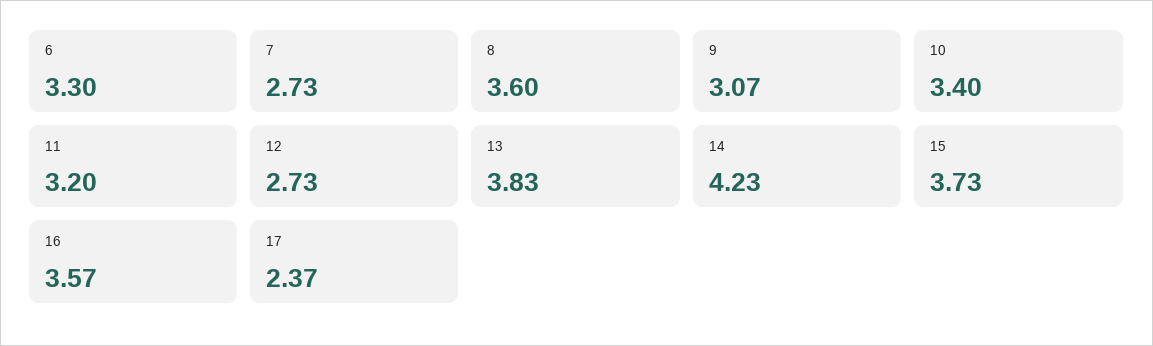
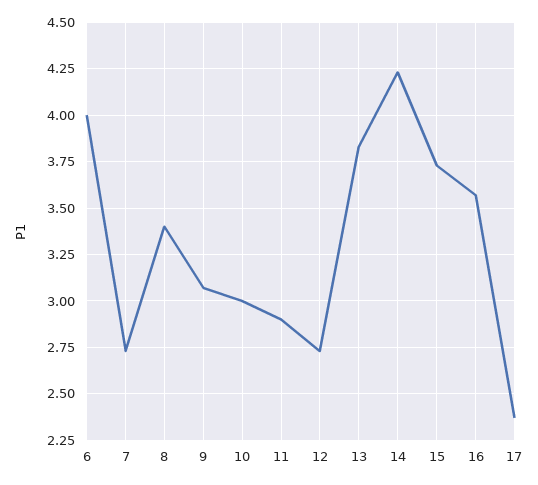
  {
-   "6": 3.3,
+   "6": 4,
    "7": 2.73,
-   "8": 3.6,
+   "8": 3.4,
    "9": 3.07,
-   "10": 3.4,
+   "10": 3,
-   "11": 3.2,
+   "11": 2.9,
    "12": 2.73,
    "13": 3.83,
    "14": 4.23,
    "15": 3.73,
    "16": 3.57,
    "17": 2.37
  }

